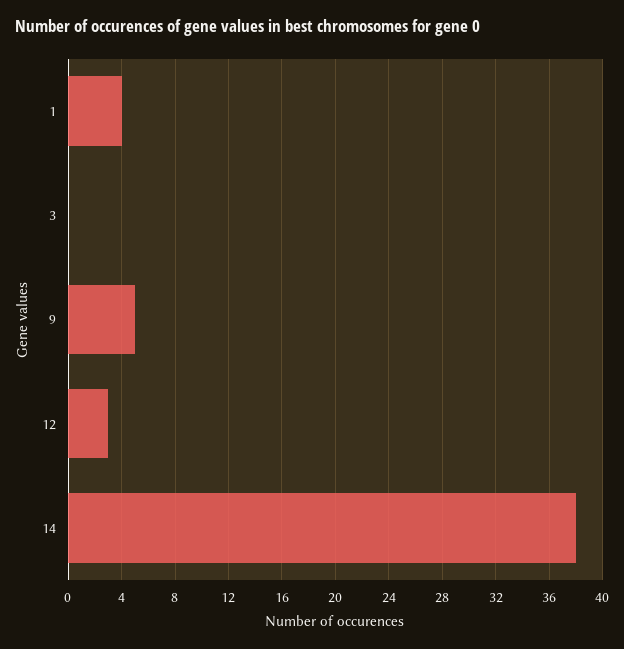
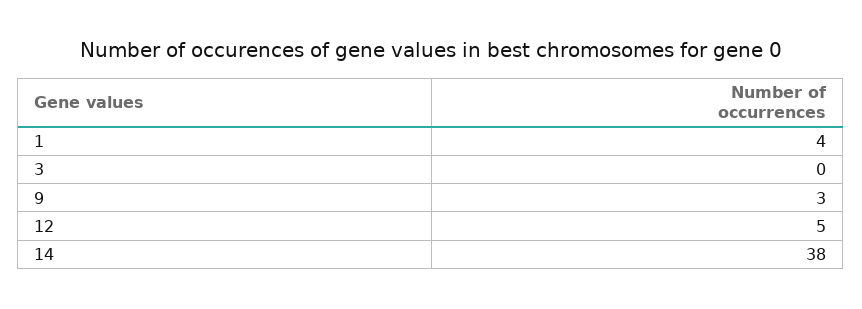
  {
    "1": 4,
    "3": 0,
-   "9": 5,
+   "9": 3,
-   "12": 3,
+   "12": 5,
    "14": 38
  }

